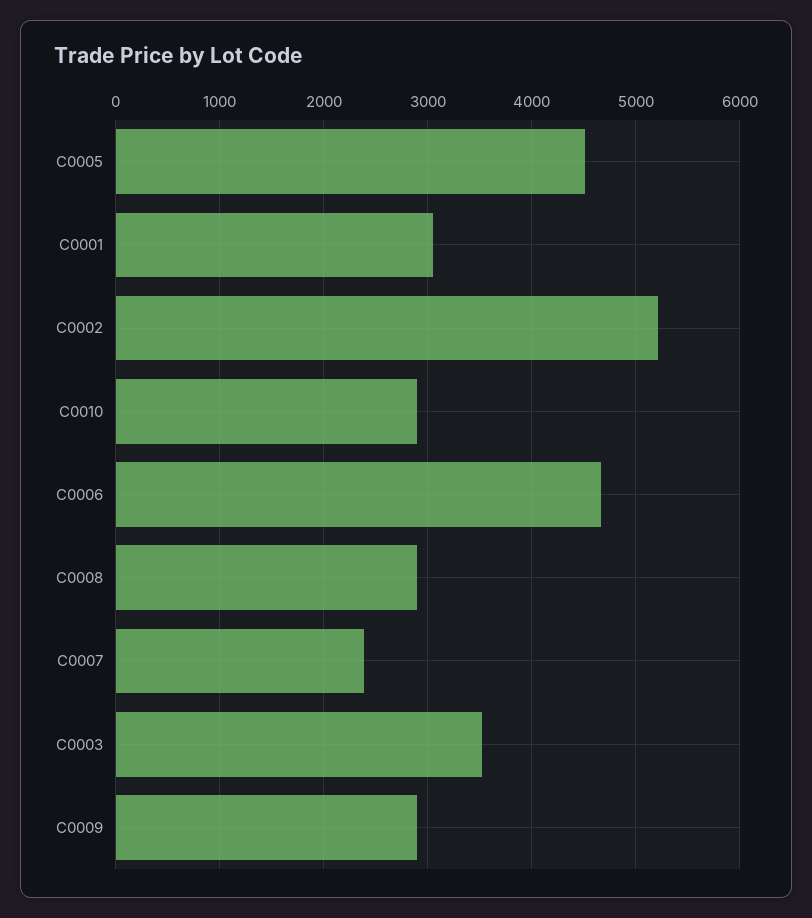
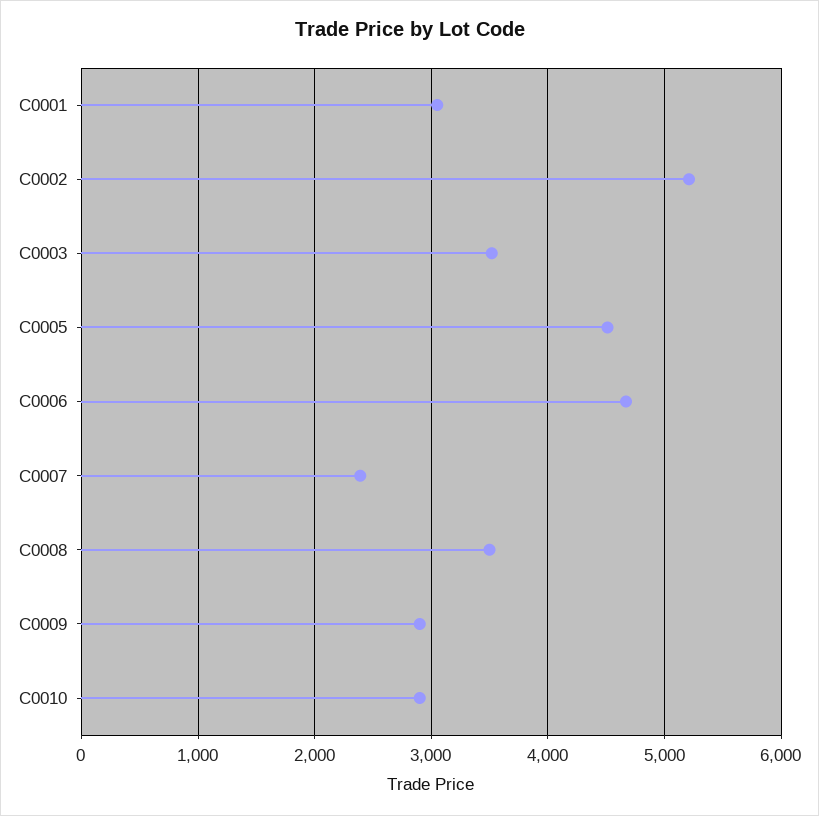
  {
    "C0005": 4500,
    "C0001": 3100,
    "C0002": 5200,
    "C0010": 2900,
    "C0006": 4700,
-   "C0008": 2900,
+   "C0008": 3500,
    "C0007": 2400,
    "C0003": 3500,
    "C0009": 2900
  }

